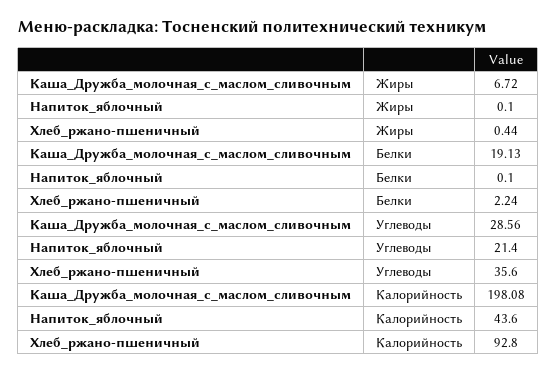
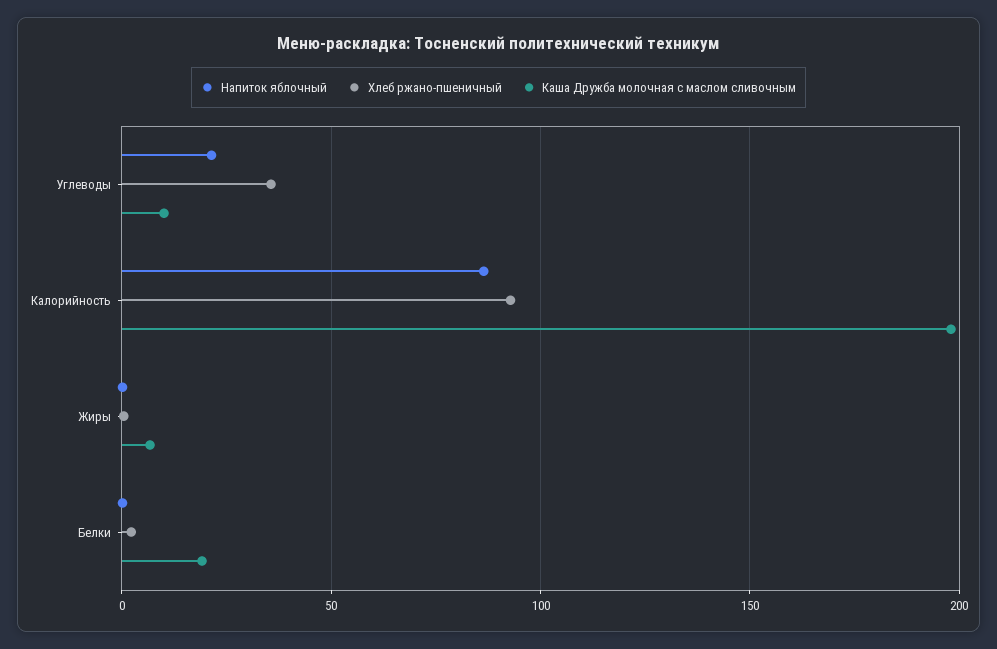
  {
    "Каша_Дружба_молочная_с_маслом_сливочным": {
      "Жиры": 6.72,
      "Белки": 19.13,
-     "Углеводы": 28.56,
+     "Углеводы": 10,
      "Калорийность": 198.08
    },
    "Напиток_яблочный": {
      "Жиры": 0.1,
      "Белки": 0.1,
      "Углеводы": 21.4,
-     "Калорийность": 43.6
+     "Калорийность": 85
    },
    "Хлеб_ржано-пшеничный": {
      "Жиры": 0.44,
      "Белки": 2.24,
      "Углеводы": 35.6,
      "Калорийность": 92.8
    }
  }

